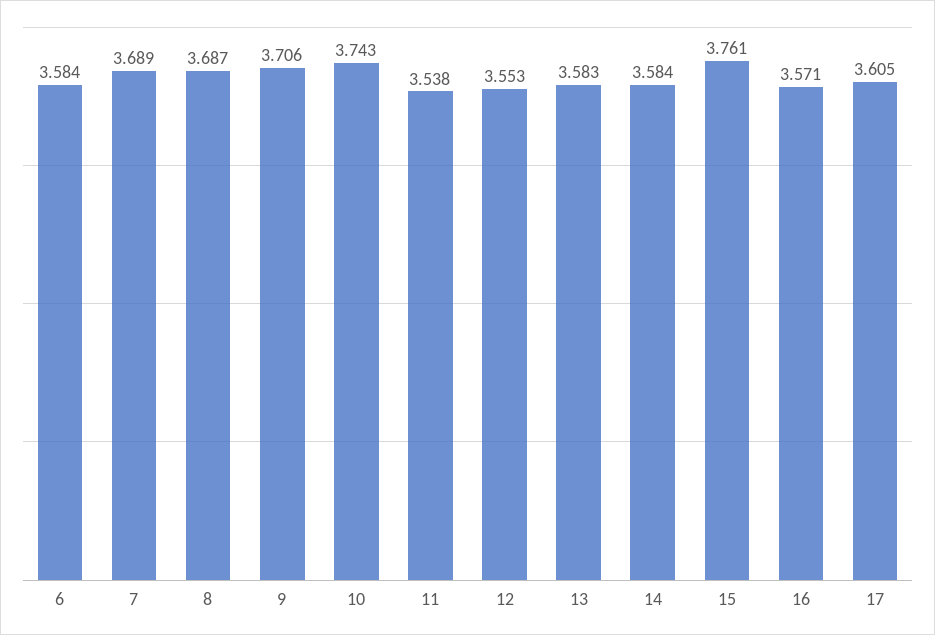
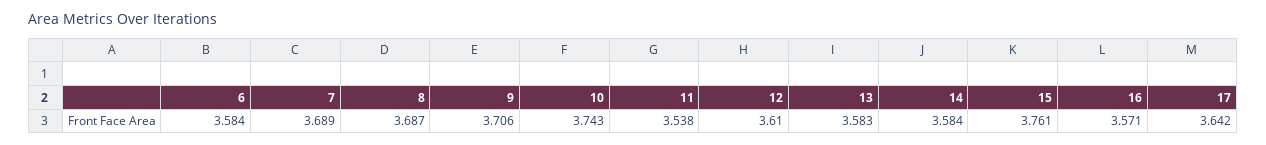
  {
    "6": 3.584,
    "7": 3.689,
    "8": 3.687,
    "9": 3.706,
    "10": 3.743,
    "11": 3.538,
-   "12": 3.553,
+   "12": 3.61,
    "13": 3.583,
    "14": 3.584,
    "15": 3.761,
    "16": 3.571,
-   "17": 3.605
+   "17": 3.642
  }

